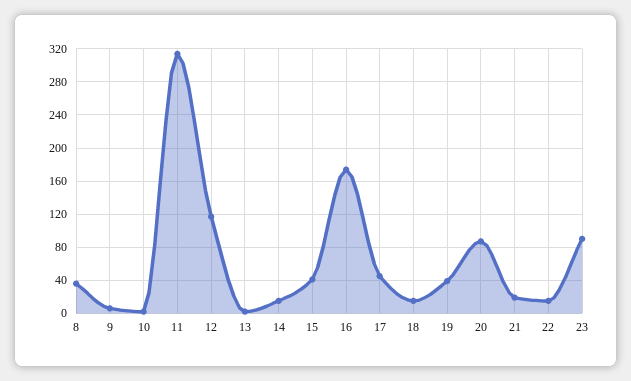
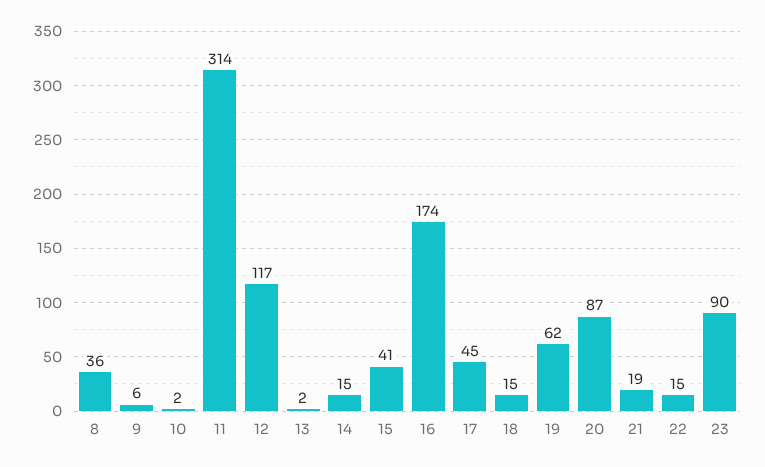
  {
    "8": 36,
    "9": 6,
    "10": 2,
    "11": 314,
    "12": 117,
    "13": 2,
    "14": 15,
    "15": 41,
    "16": 174,
    "17": 45,
    "18": 15,
-   "19": 40,
+   "19": 62,
    "20": 87,
    "21": 19,
    "22": 15,
    "23": 90
  }

